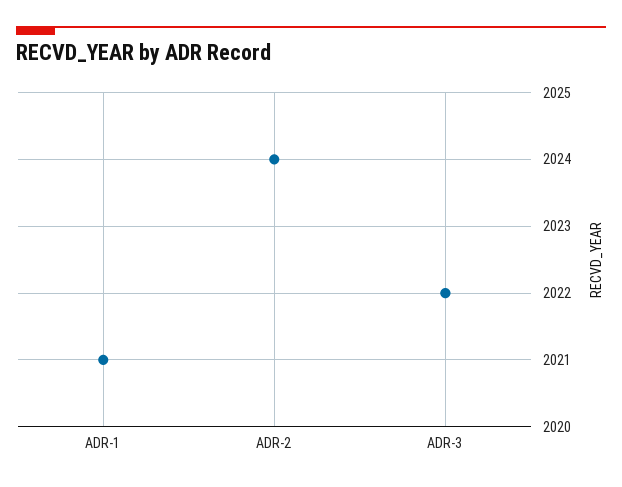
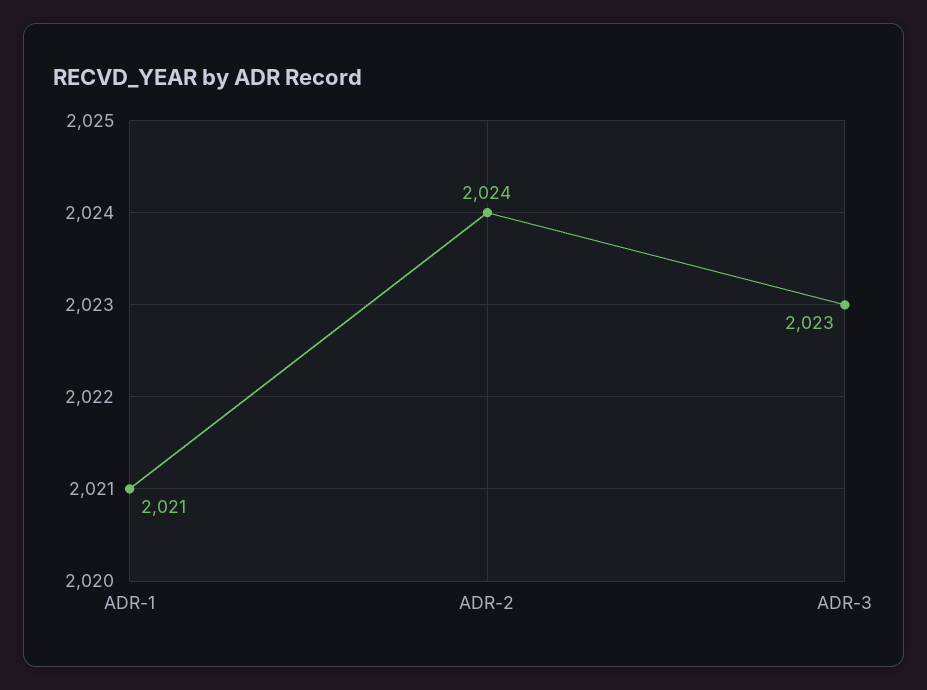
  {
    "ADR-1": 2021,
    "ADR-2": 2024,
-   "ADR-3": 2022
+   "ADR-3": 2023
  }

